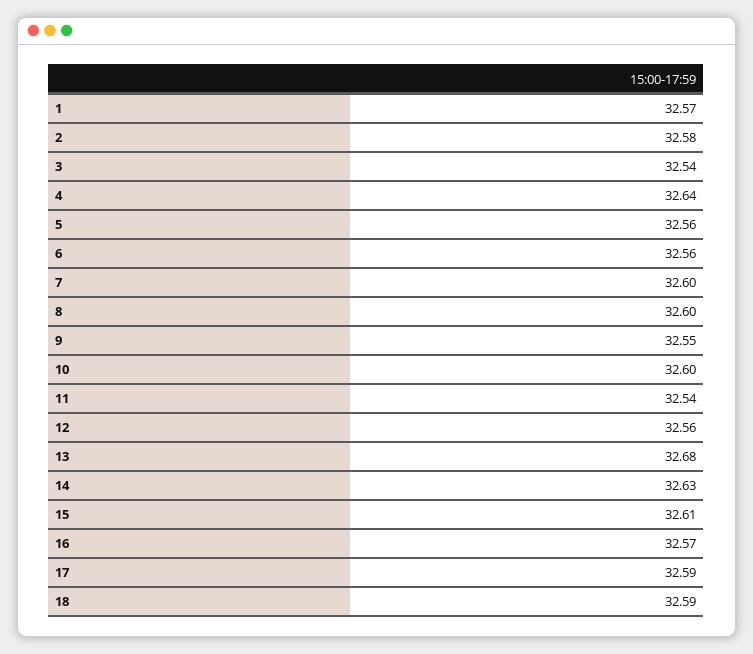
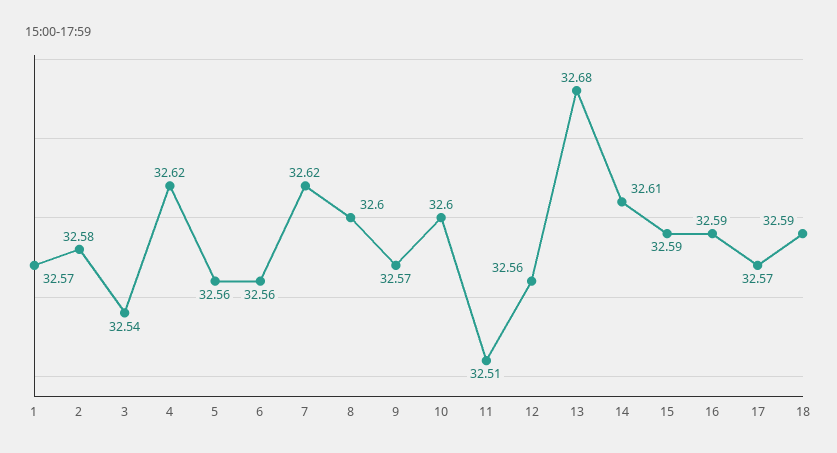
  {
    "1": 32.57,
    "2": 32.58,
    "3": 32.54,
-   "4": 32.64,
+   "4": 32.62,
    "5": 32.56,
    "6": 32.56,
-   "7": 32.6,
+   "7": 32.62,
    "8": 32.6,
-   "9": 32.55,
+   "9": 32.57,
    "10": 32.6,
-   "11": 32.54,
+   "11": 32.51,
    "12": 32.56,
    "13": 32.68,
-   "14": 32.63,
+   "14": 32.61,
-   "15": 32.61,
+   "15": 32.59,
-   "16": 32.57,
+   "16": 32.59,
-   "17": 32.59,
+   "17": 32.57,
    "18": 32.59
  }

